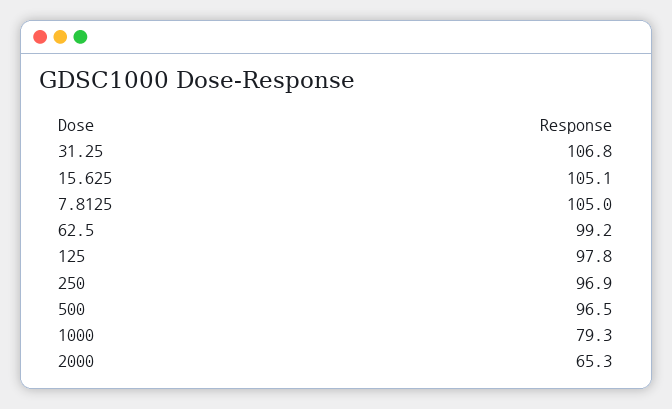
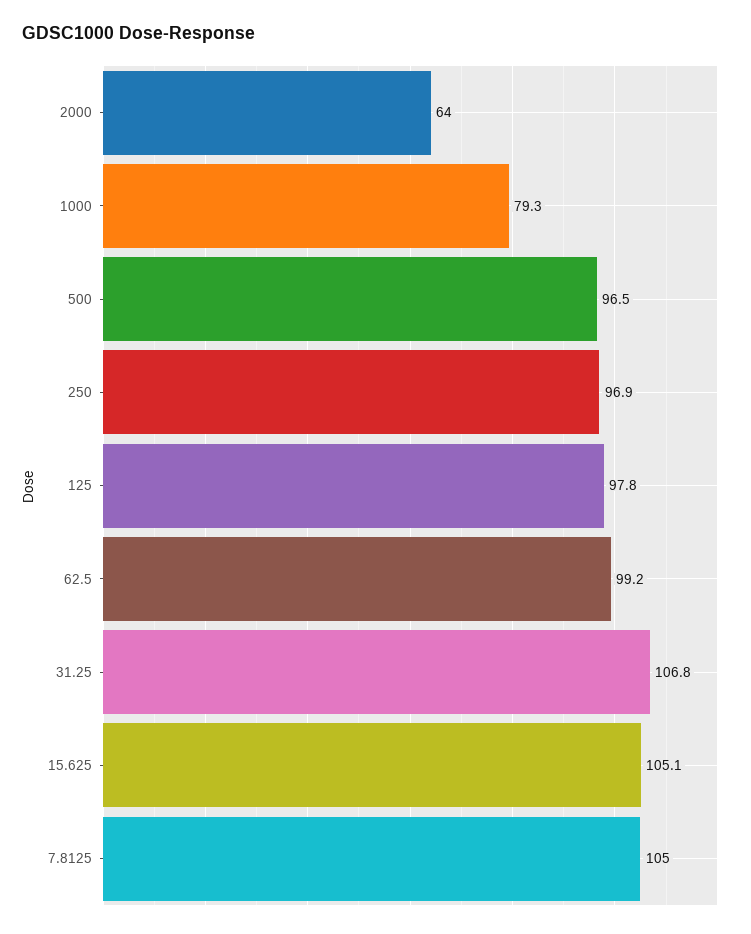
  {
    "31.25": 106.8,
    "15.625": 105.1,
    "7.8125": 105,
    "62.5": 99.2,
    "125": 97.8,
    "250": 96.9,
    "500": 96.5,
    "1000": 79.3,
-   "2000": 65.3
+   "2000": 64
  }

